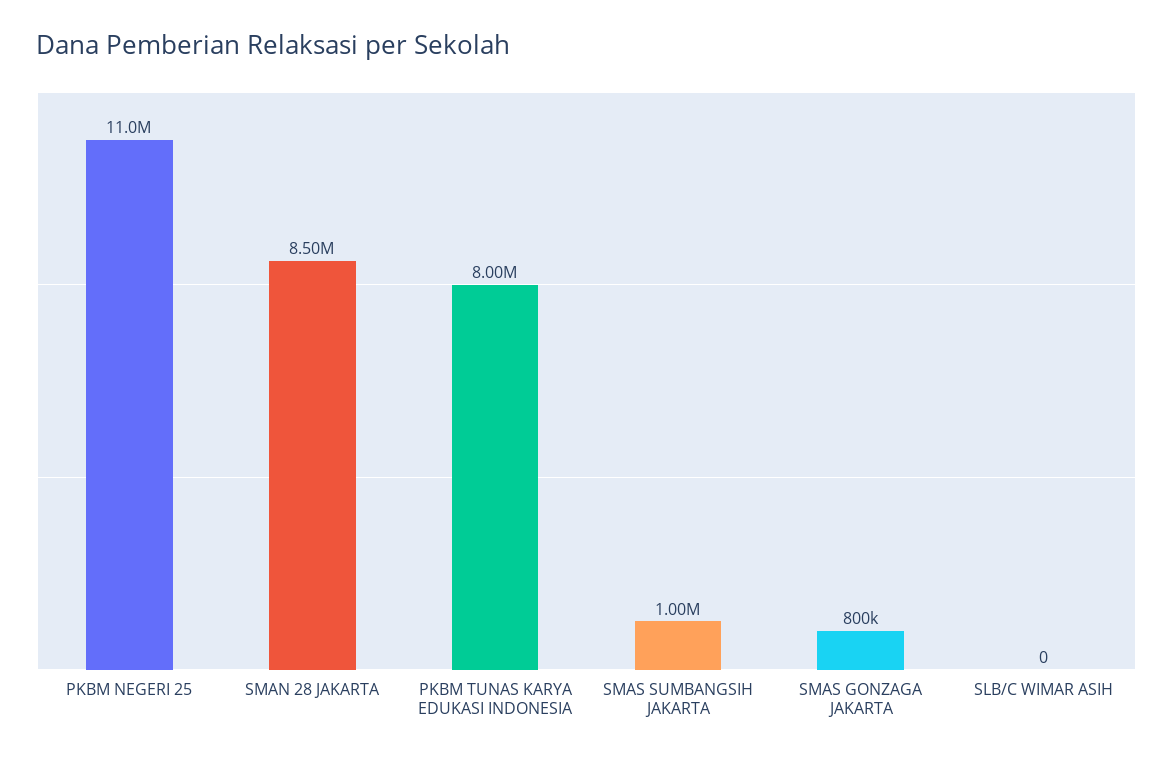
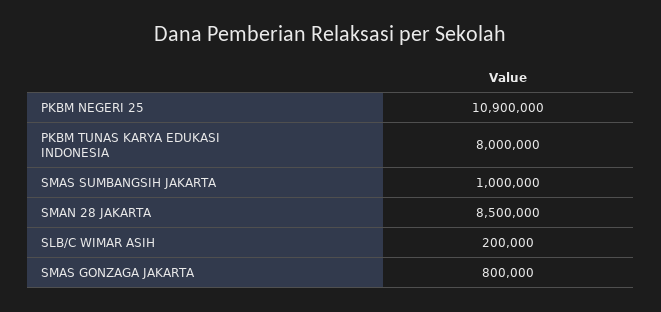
  {
-   "PKBM NEGERI 25": 11000000,
+   "PKBM NEGERI 25": 10900000,
    "SMAN 28 JAKARTA": 8500000,
    "PKBM TUNAS KARYA EDUKASI INDONESIA": 8000000,
    "SMAS SUMBANGSIH JAKARTA": 1000000,
    "SMAS GONZAGA JAKARTA": 800000,
-   "SLB/C WIMAR ASIH": 0
+   "SLB/C WIMAR ASIH": 200000
  }

